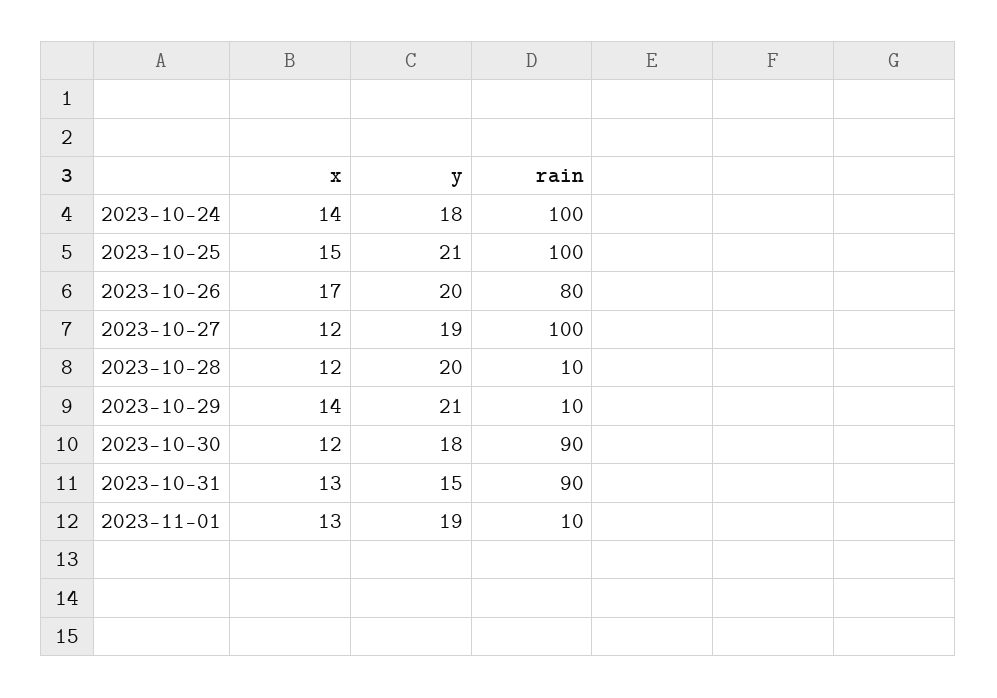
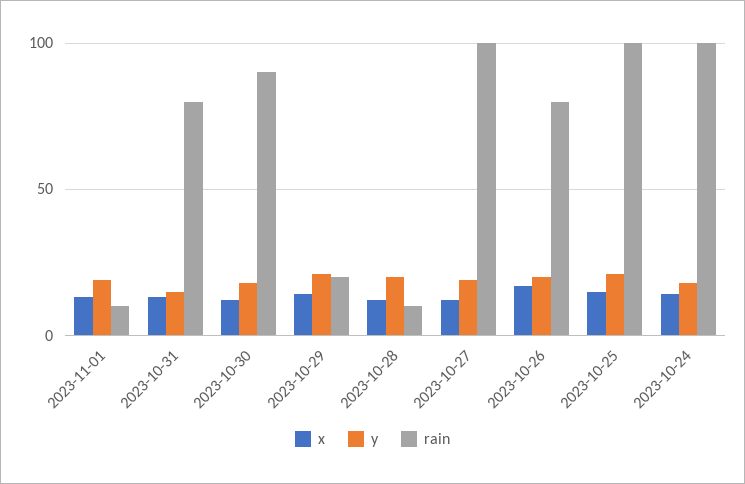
  {
    "x": {
      "2023-10-24": 14,
      "2023-10-25": 15,
      "2023-10-26": 17,
      "2023-10-27": 12,
      "2023-10-28": 12,
      "2023-10-29": 14,
      "2023-10-30": 12,
      "2023-10-31": 13,
      "2023-11-01": 13
    },
    "y": {
      "2023-10-24": 18,
      "2023-10-25": 21,
      "2023-10-26": 20,
      "2023-10-27": 19,
      "2023-10-28": 20,
      "2023-10-29": 21,
      "2023-10-30": 18,
      "2023-10-31": 15,
      "2023-11-01": 19
    },
    "rain": {
      "2023-10-24": 100,
      "2023-10-25": 100,
      "2023-10-26": 80,
      "2023-10-27": 100,
      "2023-10-28": 10,
-     "2023-10-29": 10,
+     "2023-10-29": 20,
      "2023-10-30": 90,
-     "2023-10-31": 90,
+     "2023-10-31": 80,
      "2023-11-01": 10
    }
  }

